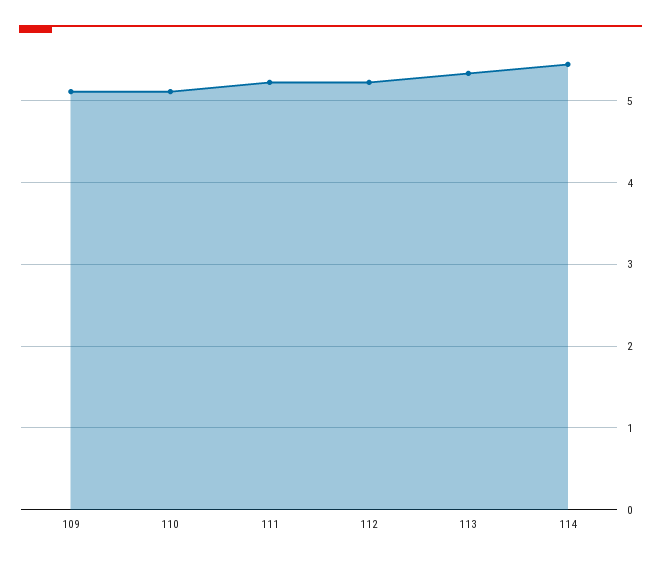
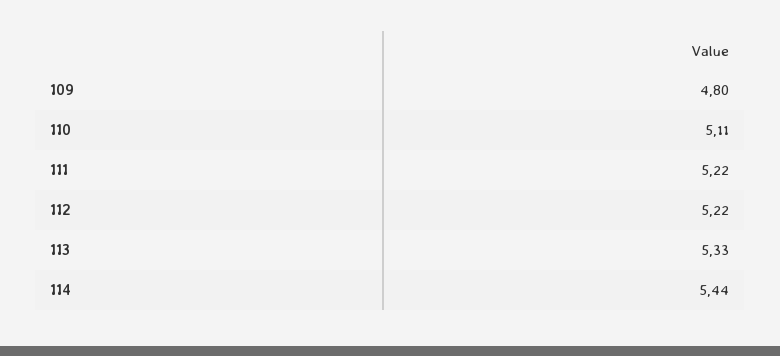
  {
-   "109": 5.1,
+   "109": 4.8,
    "110": 5.11,
    "111": 5.22,
    "112": 5.22,
    "113": 5.33,
    "114": 5.44
  }

